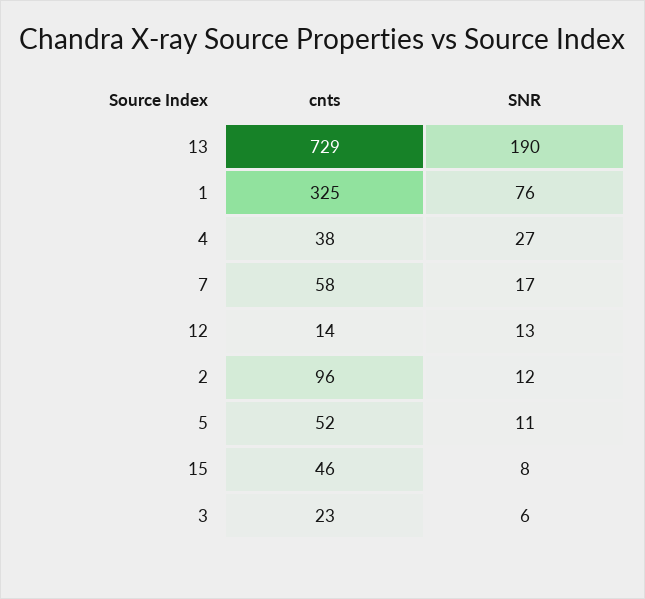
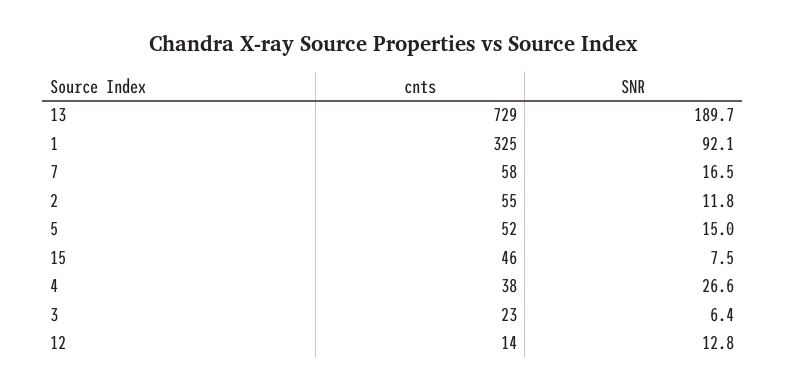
  {
    "cnts": {
      "13": 729,
      "1": 325,
      "4": 38,
      "7": 58,
      "12": 14,
-     "2": 96,
+     "2": 55,
      "5": 52,
      "15": 46,
      "3": 23
    },
    "SNR": {
      "13": 189.7,
-     "1": 76,
+     "1": 92.1,
      "4": 26.6,
      "7": 16.5,
      "12": 12.8,
      "2": 11.8,
-     "5": 11,
+     "5": 15,
      "15": 7.5,
      "3": 6.4
    }
  }

